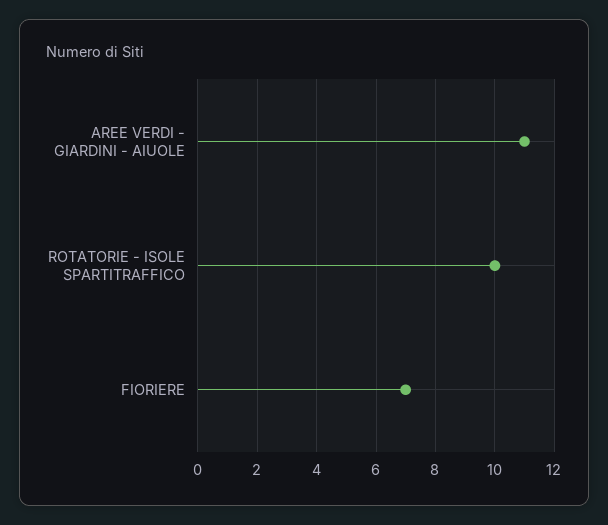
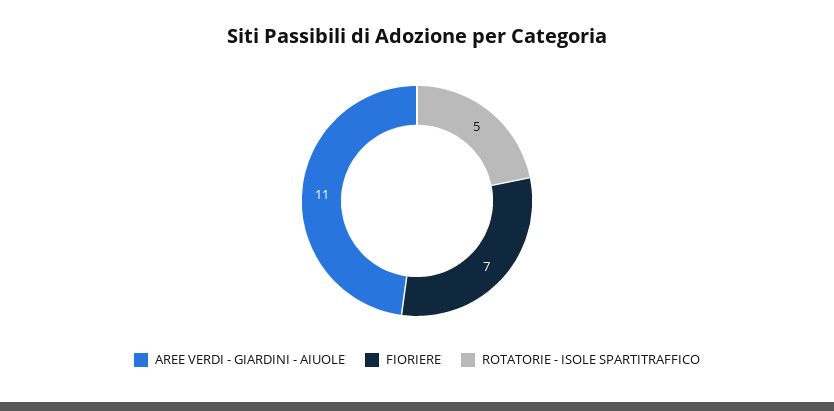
  {
    "AREE VERDI - GIARDINI - AIUOLE": 11,
-   "ROTATORIE - ISOLE SPARTITRAFFICO": 10,
+   "ROTATORIE - ISOLE SPARTITRAFFICO": 5,
    "FIORIERE": 7
  }

